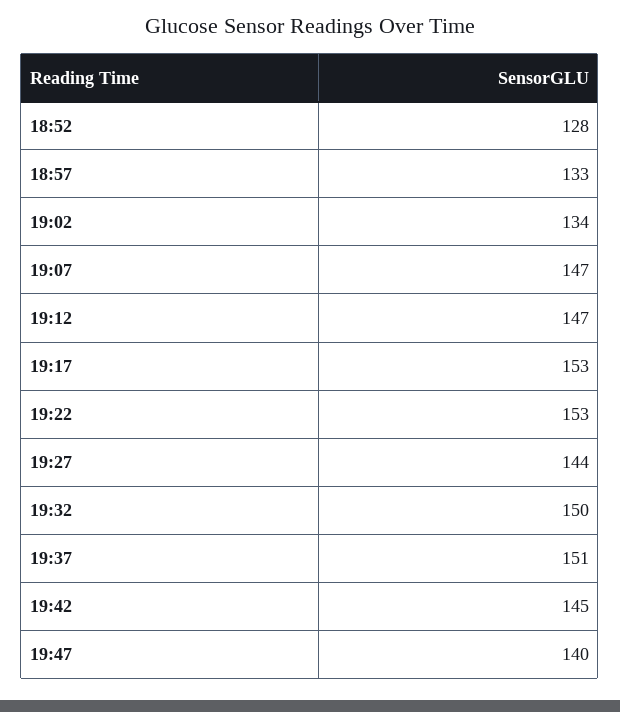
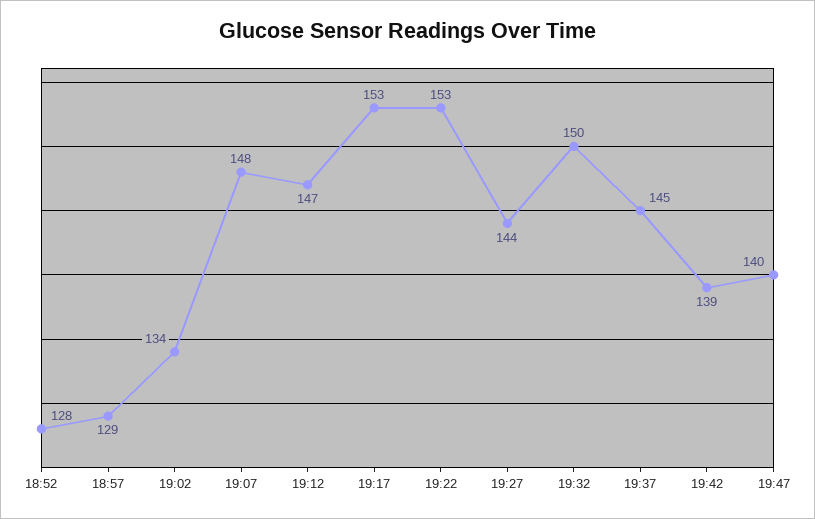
  {
    "18:52": 128,
-   "18:57": 133,
+   "18:57": 129,
    "19:02": 134,
-   "19:07": 147,
+   "19:07": 148,
    "19:12": 147,
    "19:17": 153,
    "19:22": 153,
    "19:27": 144,
    "19:32": 150,
-   "19:37": 151,
+   "19:37": 145,
-   "19:42": 145,
+   "19:42": 139,
    "19:47": 140
  }

